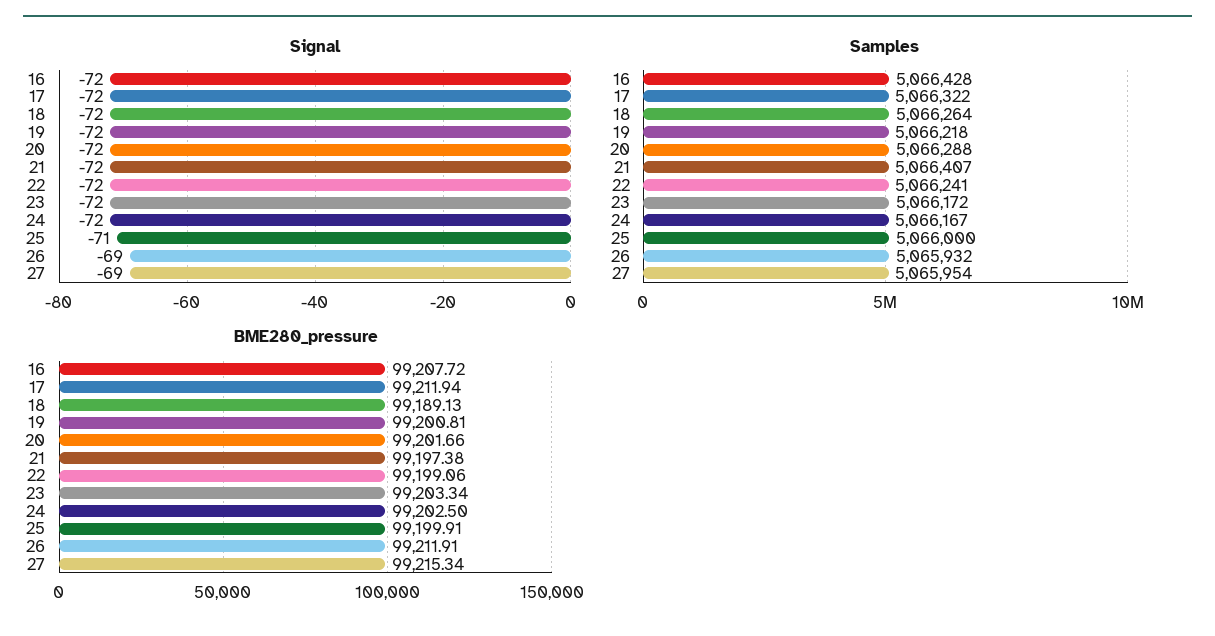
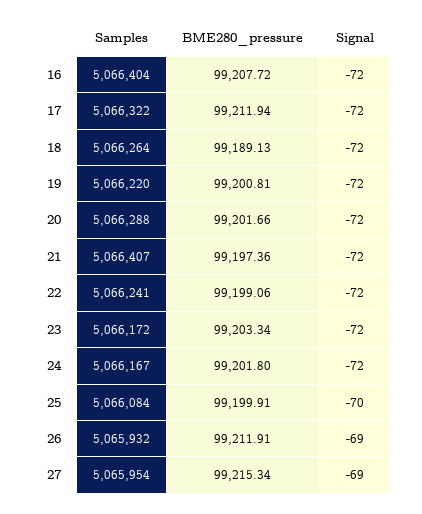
  {
    "Signal": {
      "16": -72,
      "17": -72,
      "18": -72,
      "19": -72,
      "20": -72,
      "21": -72,
      "22": -72,
      "23": -72,
      "24": -72,
-     "25": -71,
+     "25": -70,
      "26": -69,
      "27": -69
    },
    "Samples": {
-     "16": 5066428,
+     "16": 5066404,
      "17": 5066322,
      "18": 5066264,
-     "19": 5066218,
+     "19": 5066220,
      "20": 5066288,
      "21": 5066407,
      "22": 5066241,
      "23": 5066172,
      "24": 5066167,
-     "25": 5066000,
+     "25": 5066084,
      "26": 5065932,
      "27": 5065954
    },
    "BME280_pressure": {
      "16": 99207.72,
      "17": 99211.94,
      "18": 99189.13,
      "19": 99200.81,
      "20": 99201.66,
-     "21": 99197.38,
+     "21": 99197.36,
      "22": 99199.06,
      "23": 99203.34,
-     "24": 99202.5,
+     "24": 99201.8,
      "25": 99199.91,
      "26": 99211.91,
      "27": 99215.34
    }
  }

